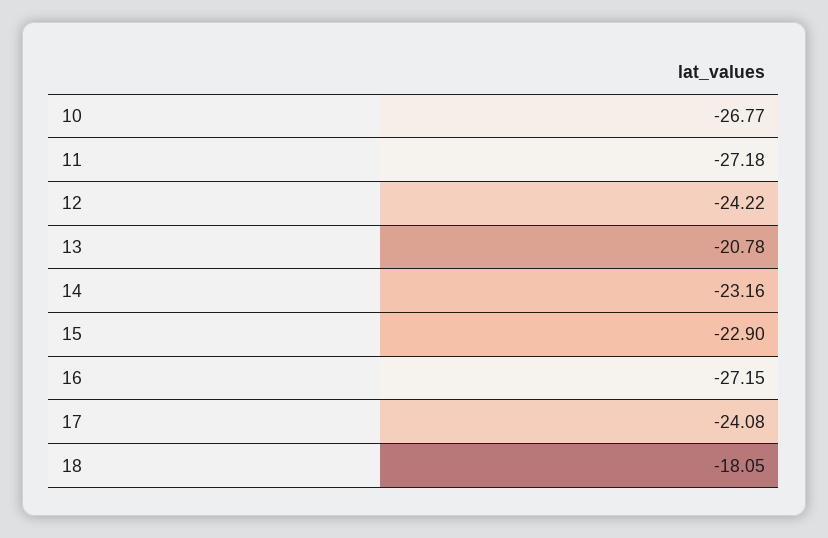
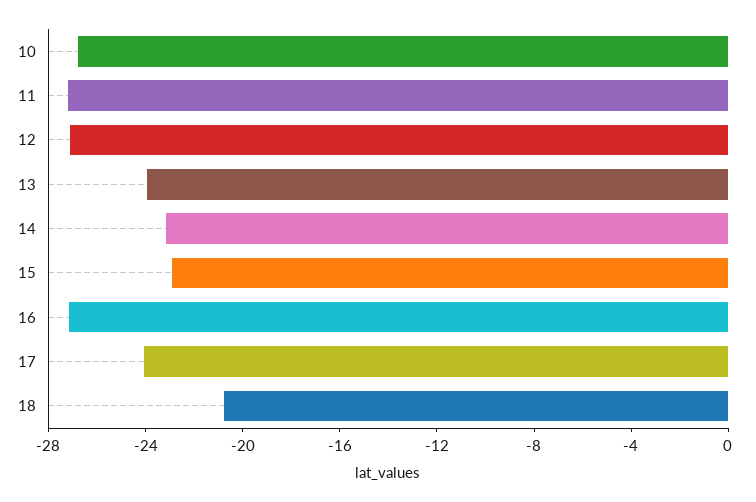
  {
    "10": -26.77,
    "11": -27.18,
-   "12": -24.22,
+   "12": -27,
-   "13": -20.78,
+   "13": -24,
    "14": -23.16,
    "15": -22.9,
    "16": -27.15,
    "17": -24.08,
-   "18": -18.05
+   "18": -21
  }

